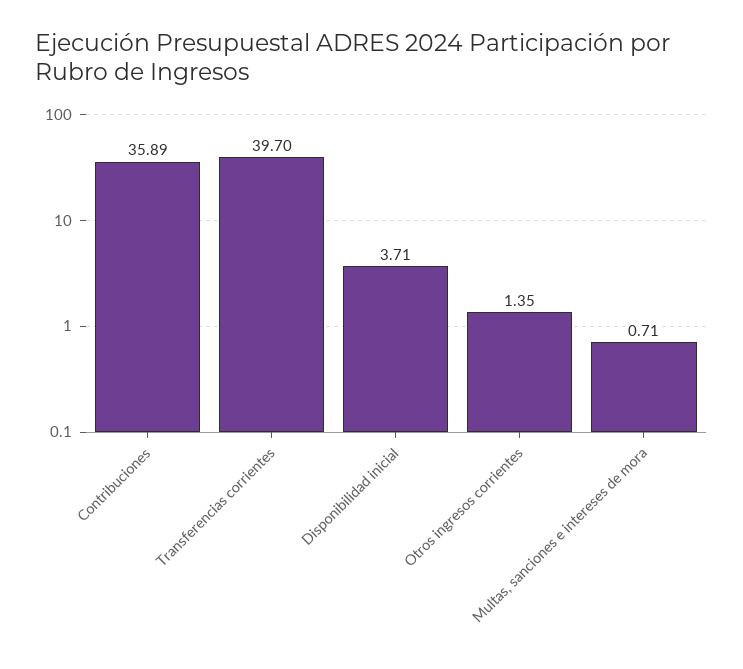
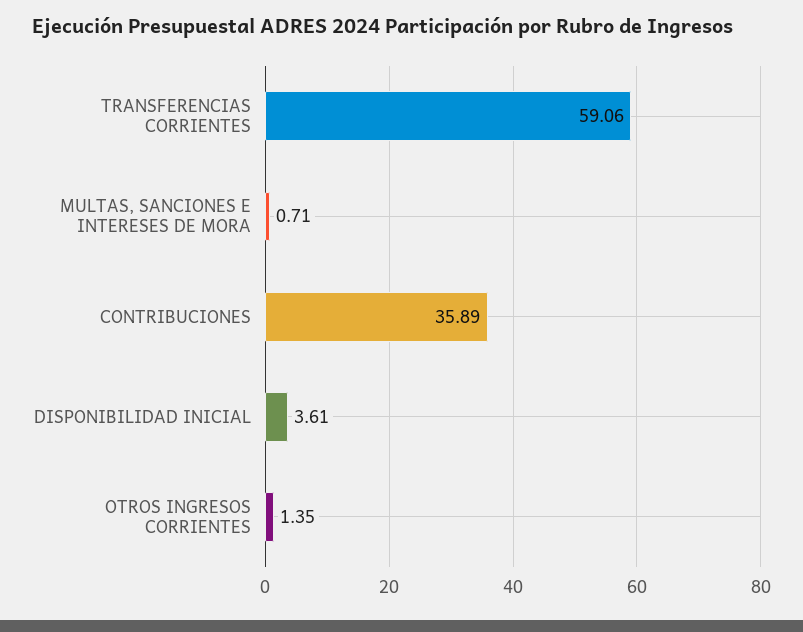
  {
    "Contribuciones": 35.89,
-   "Transferencias corrientes": 39.7,
+   "Transferencias corrientes": 59.06,
-   "Disponibilidad inicial": 3.71,
+   "Disponibilidad inicial": 3.61,
    "Otros ingresos corrientes": 1.35,
    "Multas, sanciones e intereses de mora": 0.71
  }

